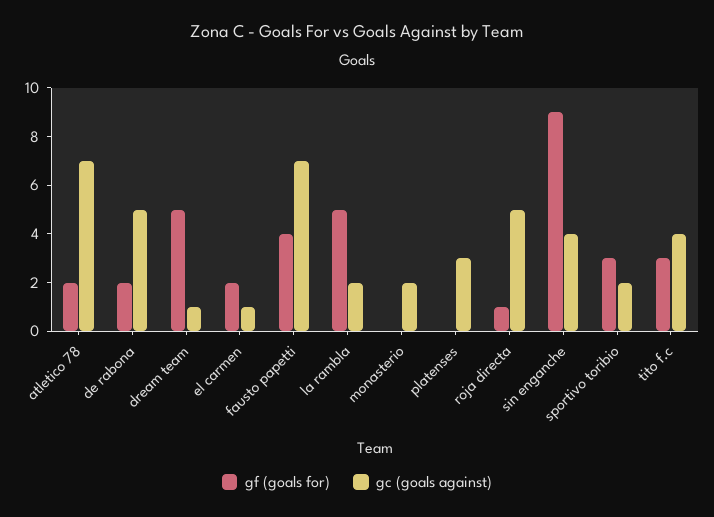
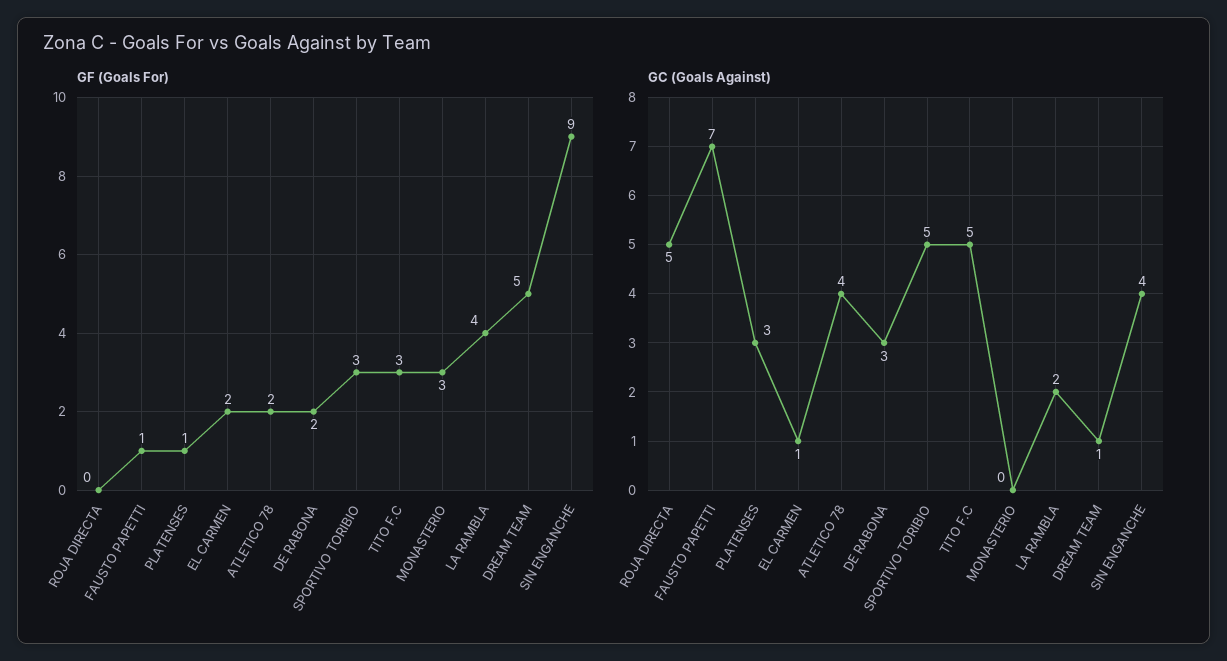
  {
    "gf (goals for)": {
      "atletico 78": 2,
      "de rabona": 2,
      "dream team": 5,
      "el carmen": 2,
-     "fausto papetti": 4,
+     "fausto papetti": 1,
-     "la rambla": 5,
+     "la rambla": 4,
-     "monasterio": 0,
+     "monasterio": 3,
-     "platenses": 0,
+     "platenses": 1,
-     "roja directa": 1,
+     "roja directa": 0,
      "sin enganche": 9,
      "sportivo toribio": 3,
      "tito f.c": 3
    },
    "gc (goals against)": {
-     "atletico 78": 7,
+     "atletico 78": 4,
-     "de rabona": 5,
+     "de rabona": 3,
      "dream team": 1,
      "el carmen": 1,
      "fausto papetti": 7,
      "la rambla": 2,
-     "monasterio": 2,
+     "monasterio": 0,
      "platenses": 3,
      "roja directa": 5,
      "sin enganche": 4,
-     "sportivo toribio": 2,
+     "sportivo toribio": 5,
-     "tito f.c": 4
+     "tito f.c": 5
    }
  }

